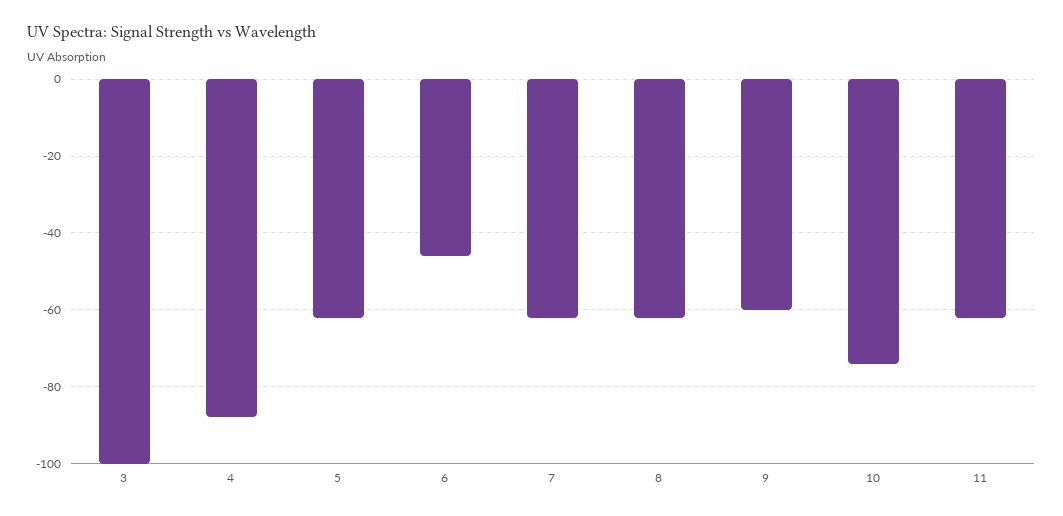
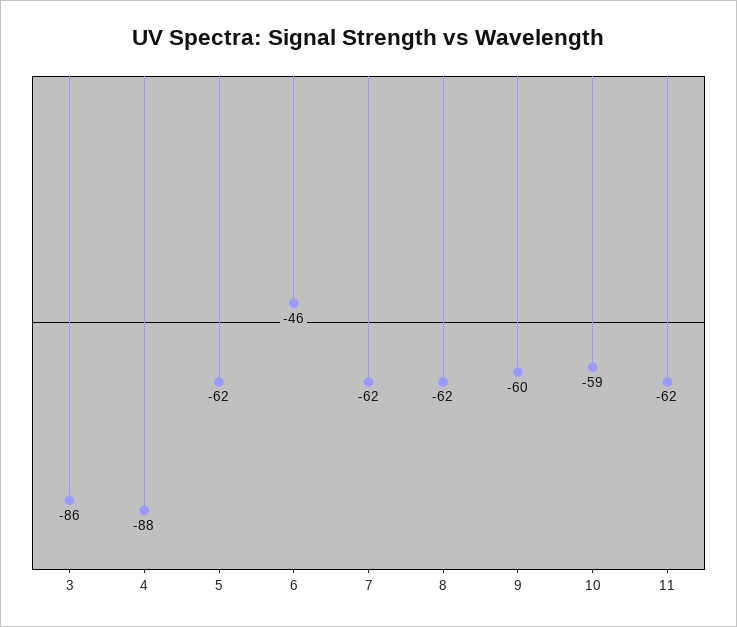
  {
-   "3": -100,
+   "3": -86,
    "4": -88,
    "5": -62,
    "6": -46,
    "7": -62,
    "8": -62,
    "9": -60,
-   "10": -75,
+   "10": -59,
    "11": -62
  }

